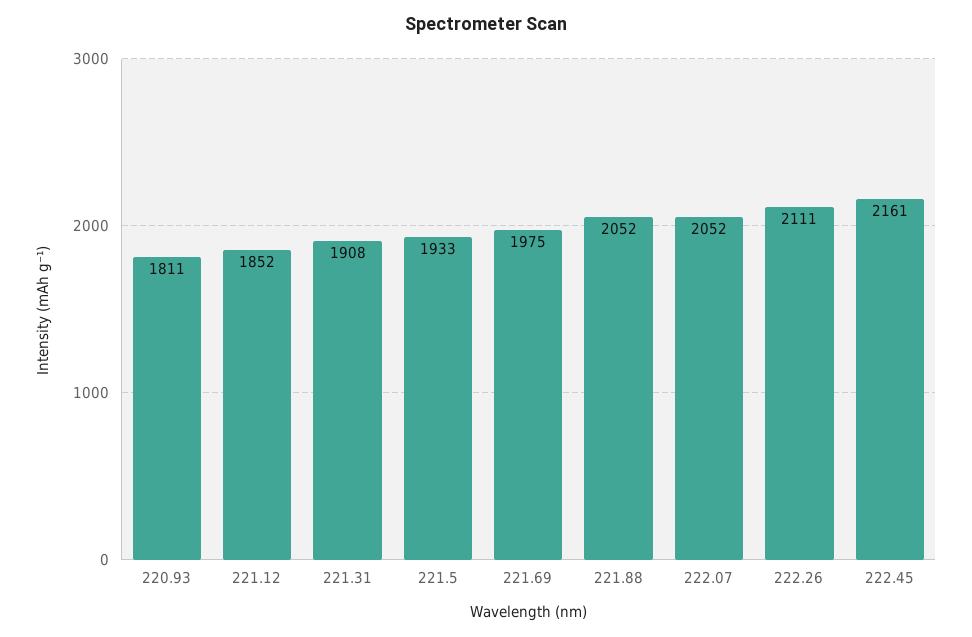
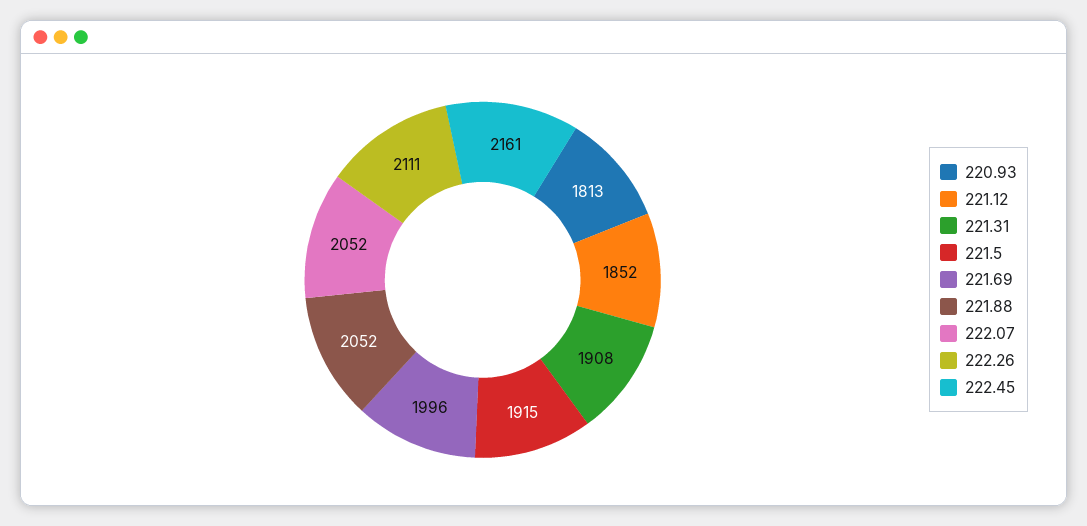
  {
-   "220.93": 1811,
+   "220.93": 1813,
    "221.12": 1852,
    "221.31": 1908,
-   "221.5": 1933,
+   "221.5": 1915,
-   "221.69": 1975,
+   "221.69": 1996,
    "221.88": 2052,
    "222.07": 2052,
    "222.26": 2111,
    "222.45": 2161
  }

